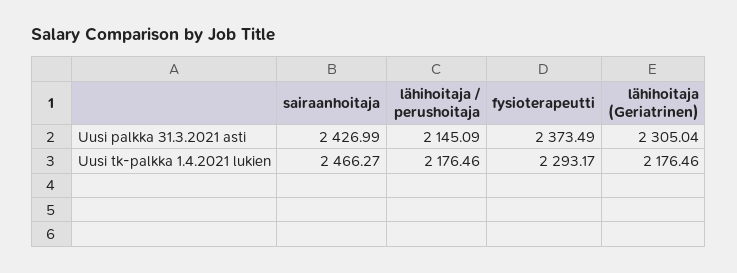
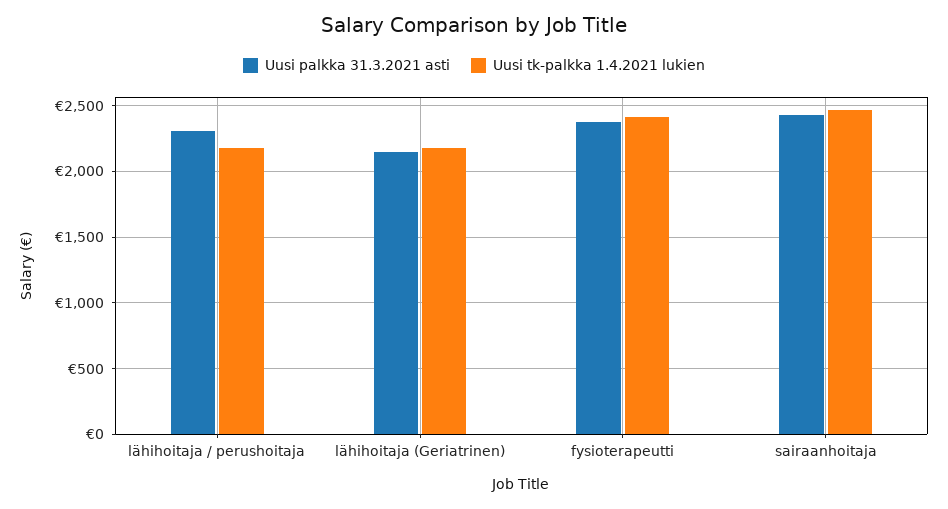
  {
    "Uusi palkka 31.3.2021 asti": {
      "sairaanhoitaja": 2426.99,
-     "lähihoitaja / perushoitaja": 2145.09,
+     "lähihoitaja / perushoitaja": 2300,
      "fysioterapeutti": 2373.49,
-     "lähihoitaja (Geriatrinen)": 2305.04
+     "lähihoitaja (Geriatrinen)": 2150
    },
    "Uusi tk-palkka 1.4.2021 lukien": {
      "sairaanhoitaja": 2466.27,
      "lähihoitaja / perushoitaja": 2176.46,
-     "fysioterapeutti": 2293.17,
+     "fysioterapeutti": 2400,
      "lähihoitaja (Geriatrinen)": 2176.46
    }
  }

